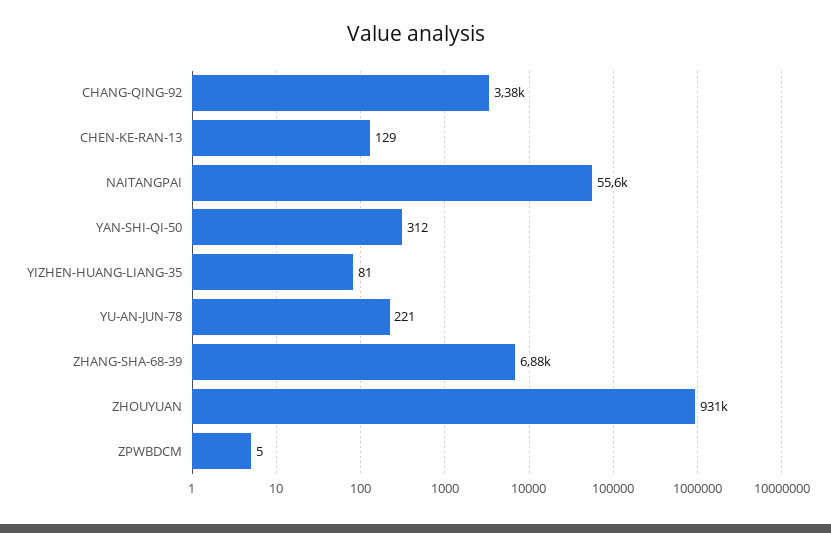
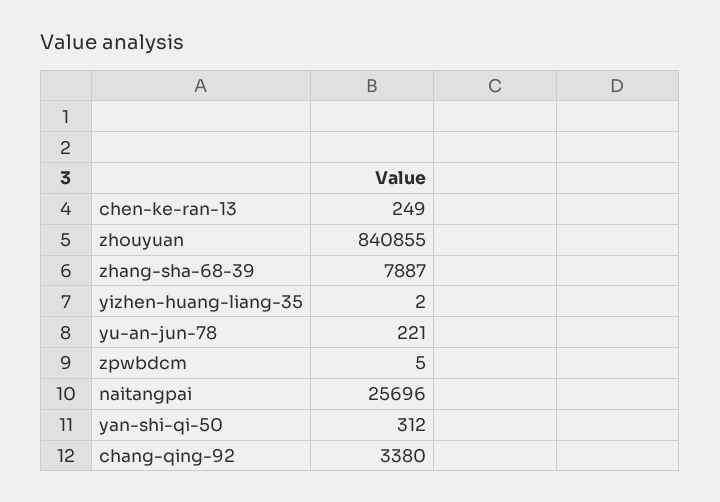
  {
    "CHANG-QING-92": 3380,
-   "CHEN-KE-RAN-13": 129,
+   "CHEN-KE-RAN-13": 249,
-   "NAITANGPAI": 55600,
+   "NAITANGPAI": 25696,
    "YAN-SHI-QI-50": 312,
-   "YIZHEN-HUANG-LIANG-35": 81,
+   "YIZHEN-HUANG-LIANG-35": 2,
    "YU-AN-JUN-78": 221,
-   "ZHANG-SHA-68-39": 6880,
+   "ZHANG-SHA-68-39": 7887,
-   "ZHOUYUAN": 931000,
+   "ZHOUYUAN": 840855,
    "ZPWBDCM": 5
  }

